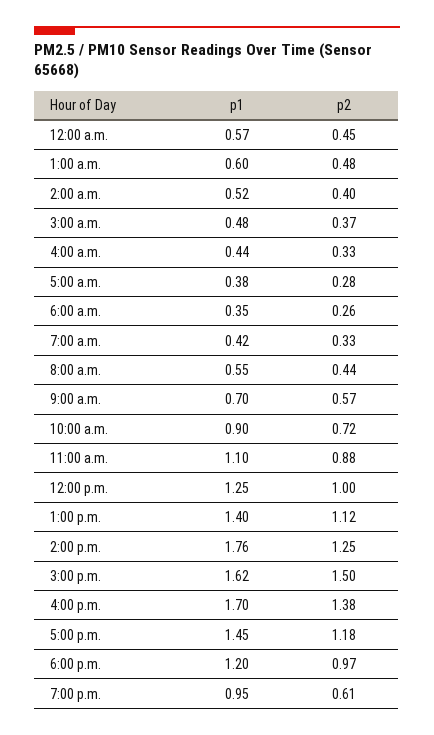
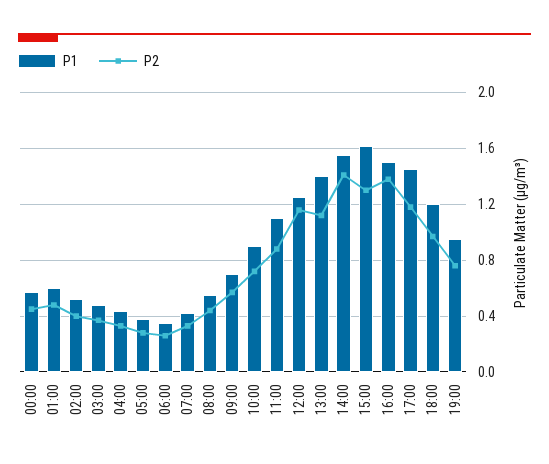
  {
    "p1": {
      "12:00 a.m.": 0.57,
      "1:00 a.m.": 0.6,
      "2:00 a.m.": 0.52,
      "3:00 a.m.": 0.48,
      "4:00 a.m.": 0.44,
      "5:00 a.m.": 0.38,
      "6:00 a.m.": 0.35,
      "7:00 a.m.": 0.42,
      "8:00 a.m.": 0.55,
      "9:00 a.m.": 0.7,
      "10:00 a.m.": 0.9,
      "11:00 a.m.": 1.1,
      "12:00 p.m.": 1.25,
      "1:00 p.m.": 1.4,
-     "2:00 p.m.": 1.76,
+     "2:00 p.m.": 1.55,
      "3:00 p.m.": 1.62,
-     "4:00 p.m.": 1.7,
+     "4:00 p.m.": 1.5,
      "5:00 p.m.": 1.45,
      "6:00 p.m.": 1.2,
      "7:00 p.m.": 0.95
    },
    "p2": {
      "12:00 a.m.": 0.45,
      "1:00 a.m.": 0.48,
      "2:00 a.m.": 0.4,
      "3:00 a.m.": 0.37,
      "4:00 a.m.": 0.33,
      "5:00 a.m.": 0.28,
      "6:00 a.m.": 0.26,
      "7:00 a.m.": 0.33,
      "8:00 a.m.": 0.44,
      "9:00 a.m.": 0.57,
      "10:00 a.m.": 0.72,
      "11:00 a.m.": 0.88,
-     "12:00 p.m.": 1,
+     "12:00 p.m.": 1.15,
      "1:00 p.m.": 1.12,
-     "2:00 p.m.": 1.25,
+     "2:00 p.m.": 1.4,
-     "3:00 p.m.": 1.5,
+     "3:00 p.m.": 1.3,
      "4:00 p.m.": 1.38,
      "5:00 p.m.": 1.18,
      "6:00 p.m.": 0.97,
-     "7:00 p.m.": 0.61
+     "7:00 p.m.": 0.75
    }
  }

